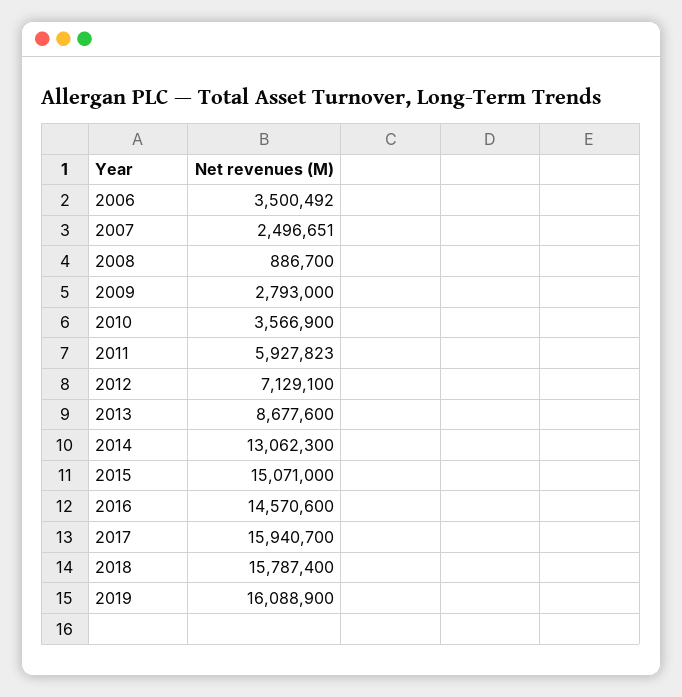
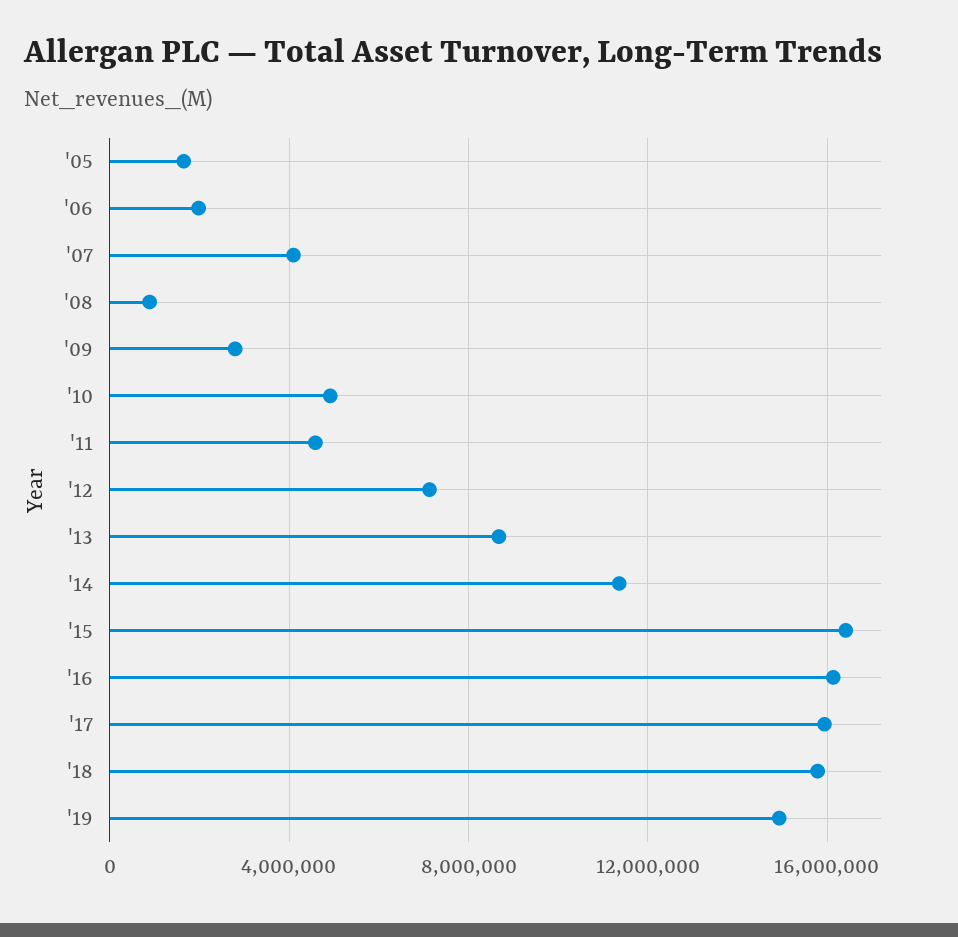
  {
-   "2006": 3500492,
+   "2006": 2000000,
-   "2007": 2496651,
+   "2007": 4000000,
    "2008": 886700,
    "2009": 2793000,
-   "2010": 3566900,
+   "2010": 5000000,
-   "2011": 5927823,
+   "2011": 4500000,
    "2012": 7129100,
    "2013": 8677600,
-   "2014": 13062300,
+   "2014": 11500000,
-   "2015": 15071000,
+   "2015": 16500000,
-   "2016": 14570600,
+   "2016": 16000000,
    "2017": 15940700,
    "2018": 15787400,
-   "2019": 16088900
+   "2019": 15000000,
+   "'05": 1500000
  }

